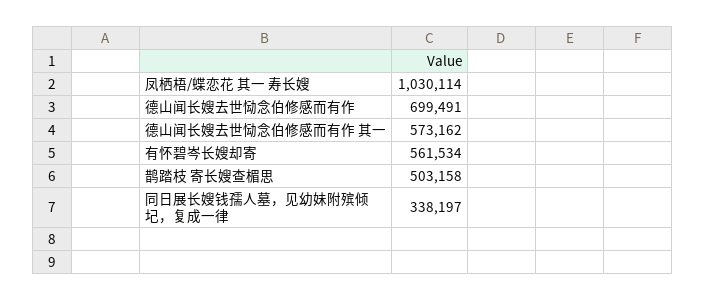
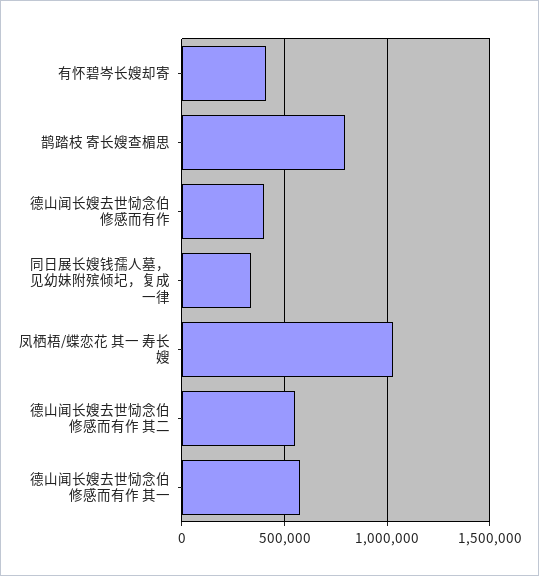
  {
    "凤栖梧/蝶恋花 其一 寿长嫂": 1030114,
-   "德山闻长嫂去世恸念伯修感而有作": 699491,
+   "德山闻长嫂去世恸念伯修感而有作": 400000,
    "德山闻长嫂去世恸念伯修感而有作 其一": 573162,
-   "有怀碧岑长嫂却寄": 561534,
+   "有怀碧岑长嫂却寄": 400000,
-   "鹊踏枝 寄长嫂查楣思": 503158,
+   "鹊踏枝 寄长嫂查楣思": 800000,
-   "同日展长嫂钱孺人墓，见幼妹附殡倾圮，复成一律": 338197
+   "同日展长嫂钱孺人墓，见幼妹附殡倾圮，复成一律": 338197,
+   "德山闻长嫂去世恸念伯修感而有作 其二": 550000
  }

